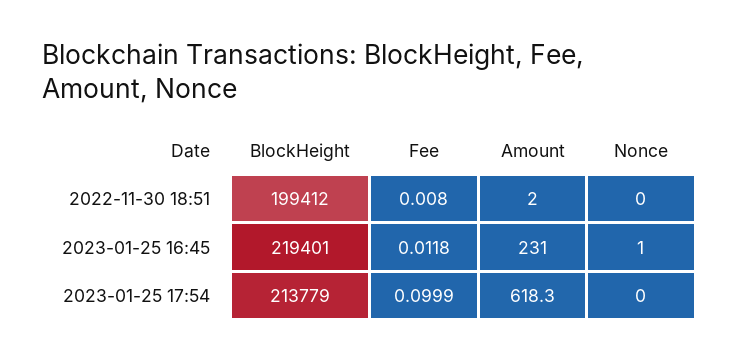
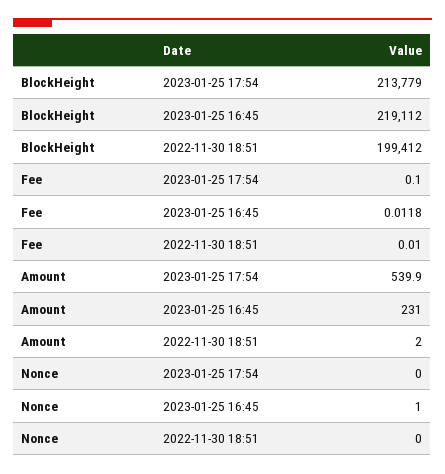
  {
    "BlockHeight": {
      "2022-11-30 18:51": 199412,
-     "2023-01-25 16:45": 219401,
+     "2023-01-25 16:45": 219112,
      "2023-01-25 17:54": 213779
    },
    "Fee": {
-     "2022-11-30 18:51": 0.008,
+     "2022-11-30 18:51": 0.01,
      "2023-01-25 16:45": 0.0118,
-     "2023-01-25 17:54": 0.0999
+     "2023-01-25 17:54": 0.1
    },
    "Amount": {
      "2022-11-30 18:51": 2,
      "2023-01-25 16:45": 231,
-     "2023-01-25 17:54": 618.3
+     "2023-01-25 17:54": 539.9
    },
    "Nonce": {
      "2022-11-30 18:51": 0,
      "2023-01-25 16:45": 1,
      "2023-01-25 17:54": 0
    }
  }

